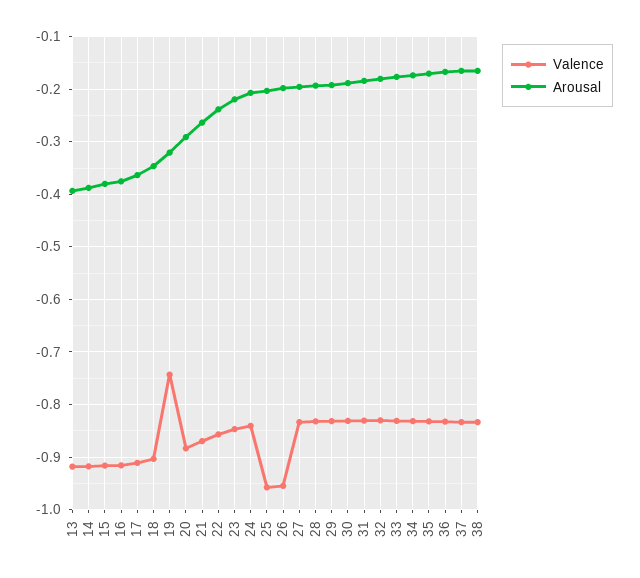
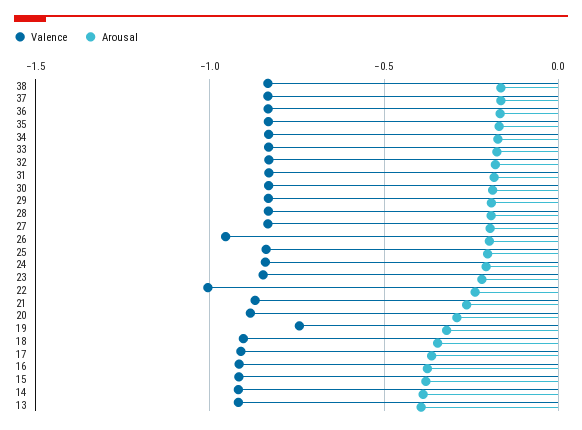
  {
    "Valence": {
      "13": -0.92,
      "14": -0.92,
      "15": -0.92,
      "16": -0.92,
      "17": -0.92,
      "18": -0.9,
      "19": -0.74,
      "20": -0.88,
      "21": -0.86,
-     "22": -0.86,
+     "22": -1,
      "23": -0.84,
      "24": -0.84,
-     "25": -0.96,
+     "25": -0.85,
      "26": -0.96,
      "27": -0.84,
      "28": -0.84,
      "29": -0.84,
      "30": -0.84,
      "31": -0.84,
      "32": -0.84,
      "33": -0.84,
      "34": -0.84,
      "35": -0.84,
      "36": -0.84,
      "37": -0.84,
      "38": -0.84
    },
    "Arousal": {
      "13": -0.4,
      "14": -0.38,
      "15": -0.38,
      "16": -0.38,
      "17": -0.36,
      "18": -0.34,
      "19": -0.32,
      "20": -0.3,
      "21": -0.26,
      "22": -0.24,
      "23": -0.22,
      "24": -0.2,
      "25": -0.2,
      "26": -0.2,
      "27": -0.2,
      "28": -0.2,
      "29": -0.2,
      "30": -0.18,
      "31": -0.18,
      "32": -0.18,
      "33": -0.18,
      "34": -0.18,
      "35": -0.18,
      "36": -0.16,
      "37": -0.16,
      "38": -0.16
    }
  }

